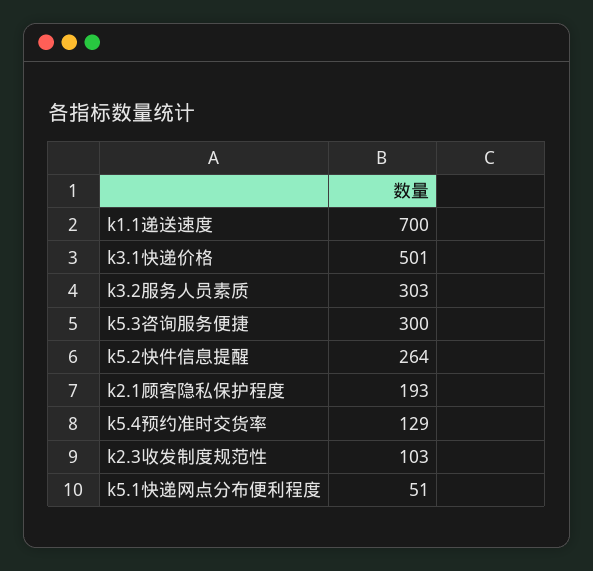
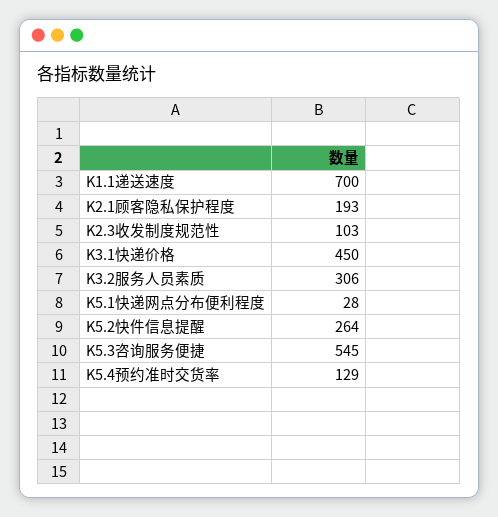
  {
    "k1.1递送速度": 700,
-   "k3.1快递价格": 501,
+   "k3.1快递价格": 450,
-   "k3.2服务人员素质": 303,
+   "k3.2服务人员素质": 306,
-   "k5.3咨询服务便捷": 300,
+   "k5.3咨询服务便捷": 545,
    "k5.2快件信息提醒": 264,
    "k2.1顾客隐私保护程度": 193,
    "k5.4预约准时交货率": 129,
    "k2.3收发制度规范性": 103,
-   "k5.1快递网点分布便利程度": 51
+   "k5.1快递网点分布便利程度": 28
  }

